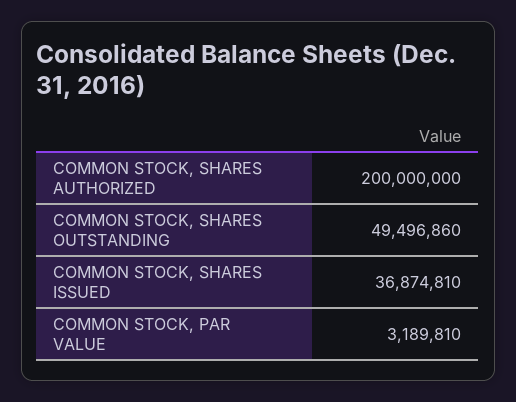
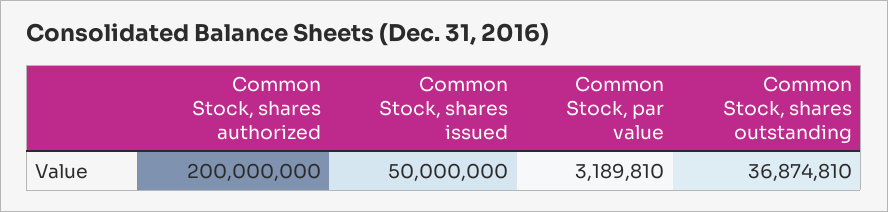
  {
    "COMMON STOCK, SHARES AUTHORIZED": 200000000,
-   "COMMON STOCK, SHARES OUTSTANDING": 49496860,
+   "COMMON STOCK, SHARES OUTSTANDING": 36874810,
-   "COMMON STOCK, SHARES ISSUED": 36874810,
+   "COMMON STOCK, SHARES ISSUED": 50000000,
    "COMMON STOCK, PAR VALUE": 3189810
  }

